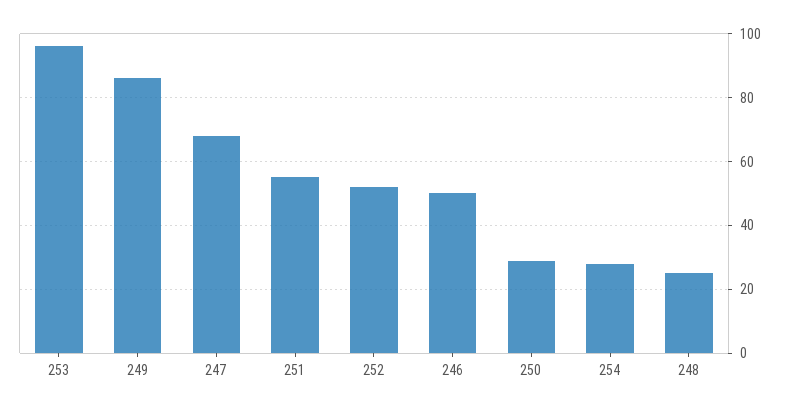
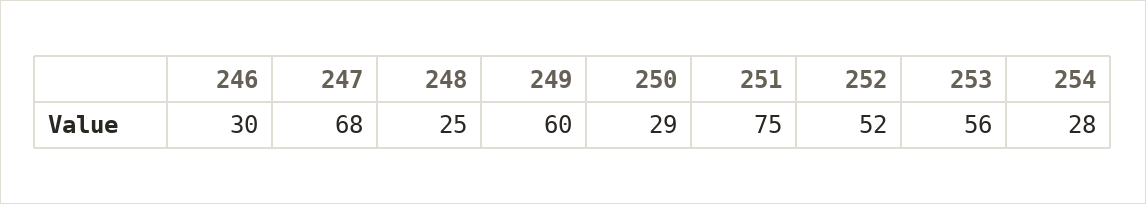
  {
-   "253": 95,
+   "253": 56,
-   "249": 85,
+   "249": 60,
    "247": 68,
-   "251": 55,
+   "251": 75,
    "252": 52,
-   "246": 50,
+   "246": 30,
    "250": 29,
    "254": 28,
    "248": 25
  }

